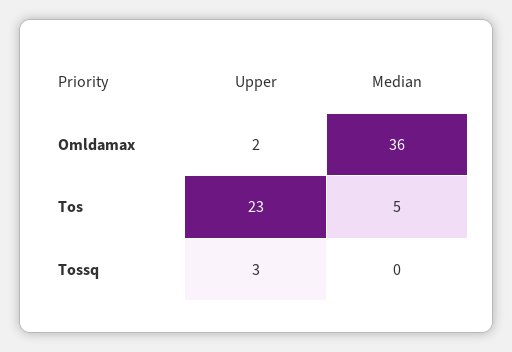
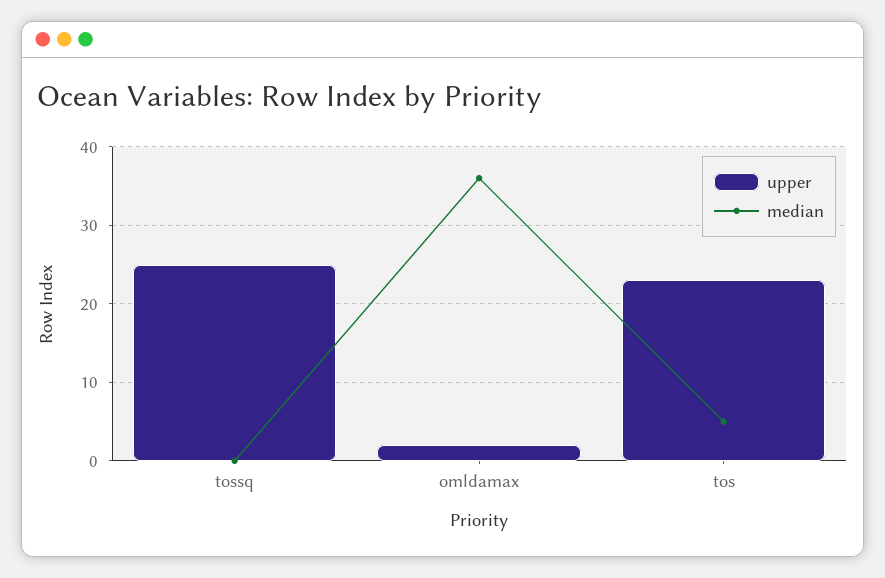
  {
    "Upper": {
      "Omldamax": 2,
      "Tos": 23,
-     "Tossq": 3
+     "Tossq": 25
    },
    "Median": {
      "Omldamax": 36,
      "Tos": 5,
      "Tossq": 0
    }
  }

